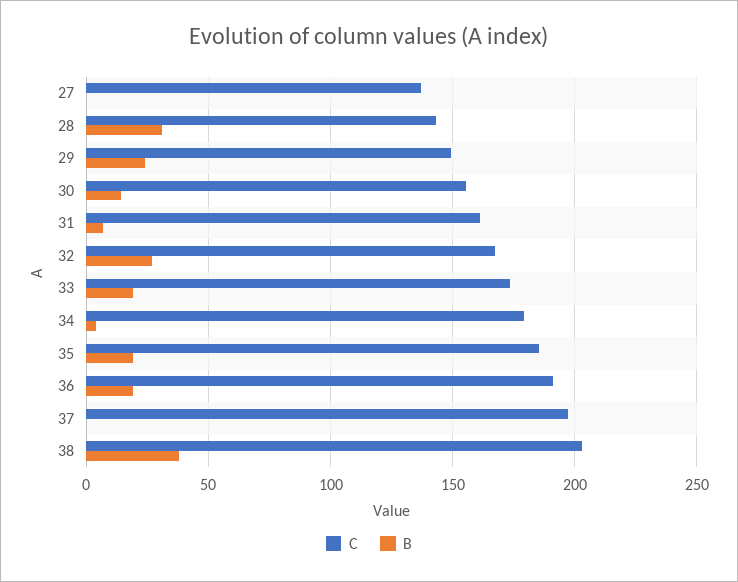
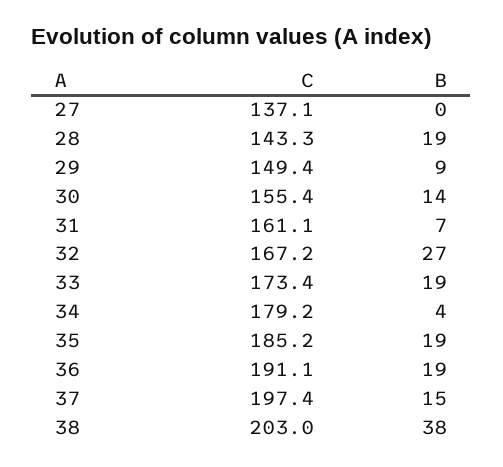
  {
    "C": {
      "27": 137.1,
      "28": 143.3,
      "29": 149.4,
      "30": 155.4,
      "31": 161.1,
      "32": 167.2,
      "33": 173.4,
      "34": 179.2,
      "35": 185.2,
      "36": 191.1,
      "37": 197.4,
      "38": 203
    },
    "B": {
      "27": 0,
-     "28": 30,
+     "28": 19,
-     "29": 25,
+     "29": 9,
      "30": 14,
      "31": 7,
      "32": 27,
      "33": 19,
      "34": 4,
      "35": 19,
      "36": 19,
-     "37": 0,
+     "37": 15,
      "38": 38
    }
  }

